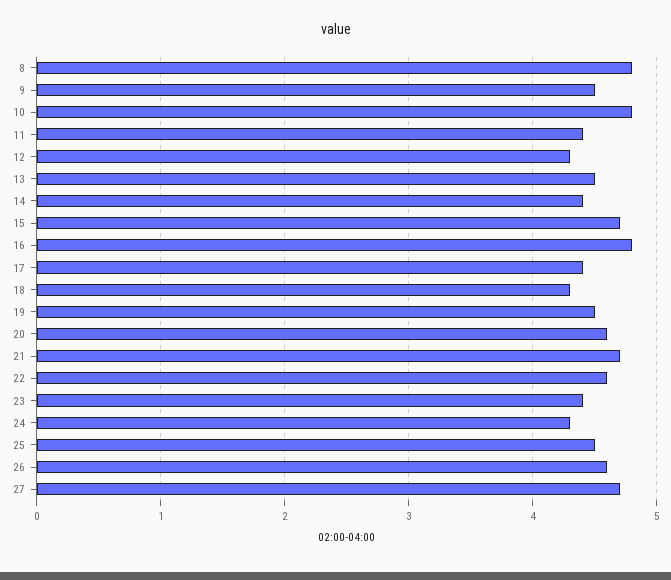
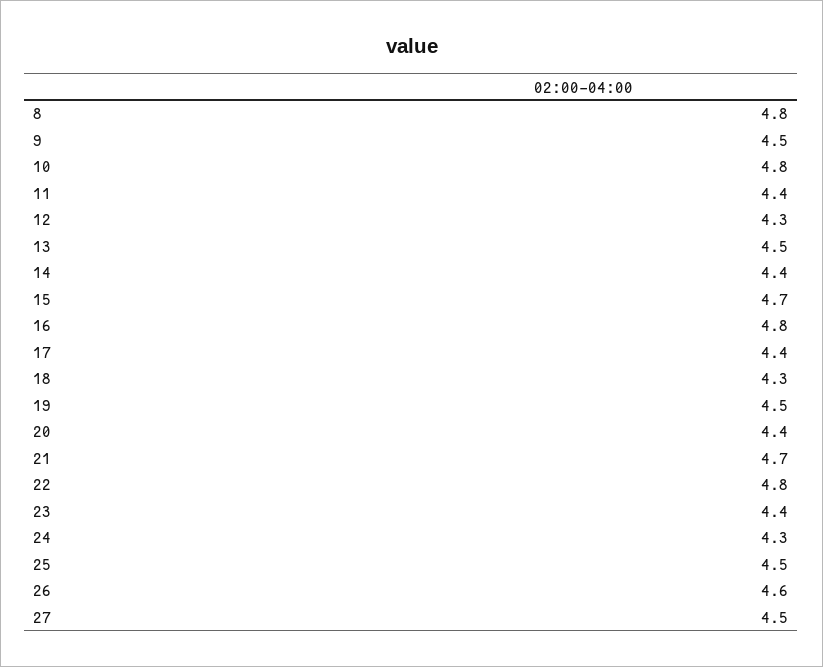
  {
    "8": 4.8,
    "9": 4.5,
    "10": 4.8,
    "11": 4.4,
    "12": 4.3,
    "13": 4.5,
    "14": 4.4,
    "15": 4.7,
    "16": 4.8,
    "17": 4.4,
    "18": 4.3,
    "19": 4.5,
-   "20": 4.6,
+   "20": 4.4,
    "21": 4.7,
-   "22": 4.6,
+   "22": 4.8,
    "23": 4.4,
    "24": 4.3,
    "25": 4.5,
    "26": 4.6,
-   "27": 4.7
+   "27": 4.5
  }

